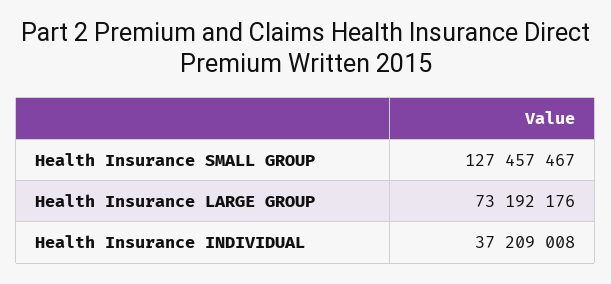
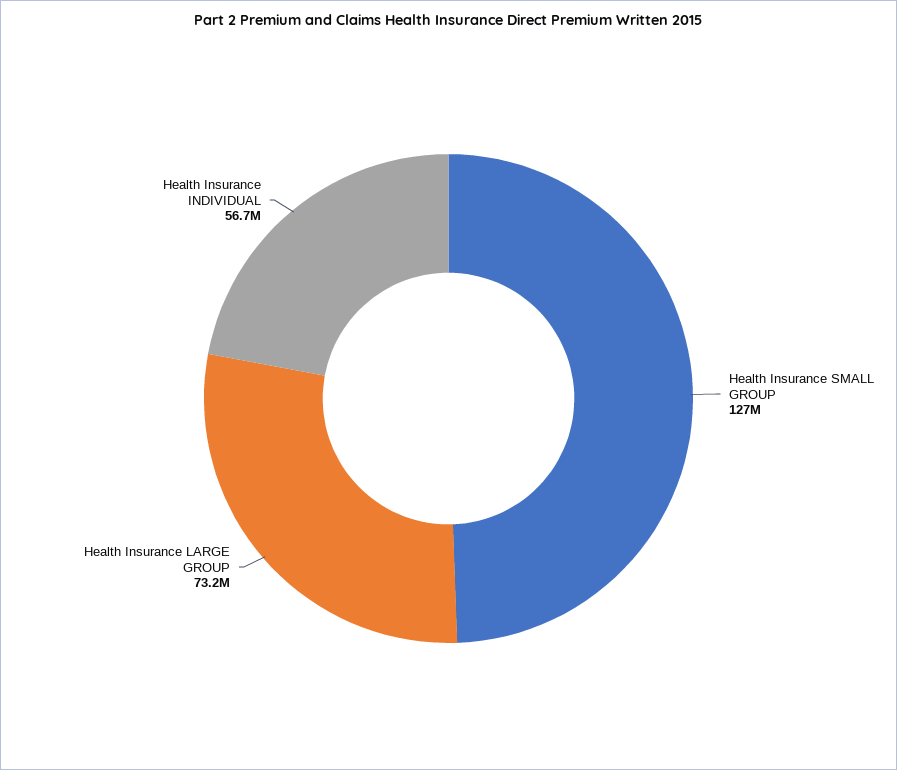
  {
    "Health Insurance SMALL GROUP": 127457467,
    "Health Insurance LARGE GROUP": 73192176,
-   "Health Insurance INDIVIDUAL": 37209008
+   "Health Insurance INDIVIDUAL": 56700000
  }

